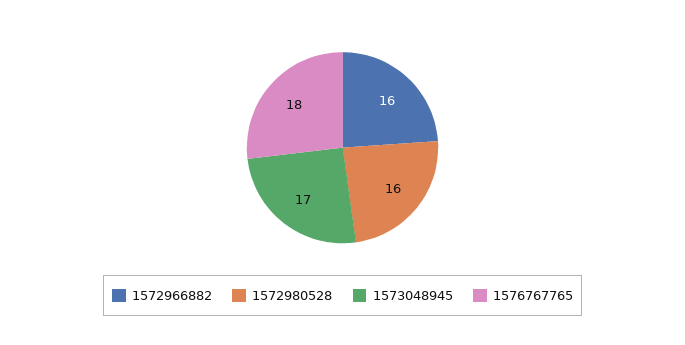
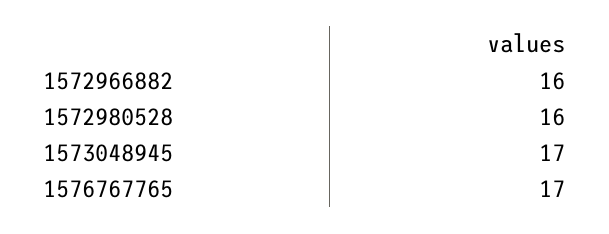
  {
    "1572966882": 16,
    "1572980528": 16,
    "1573048945": 17,
-   "1576767765": 18
+   "1576767765": 17
  }

